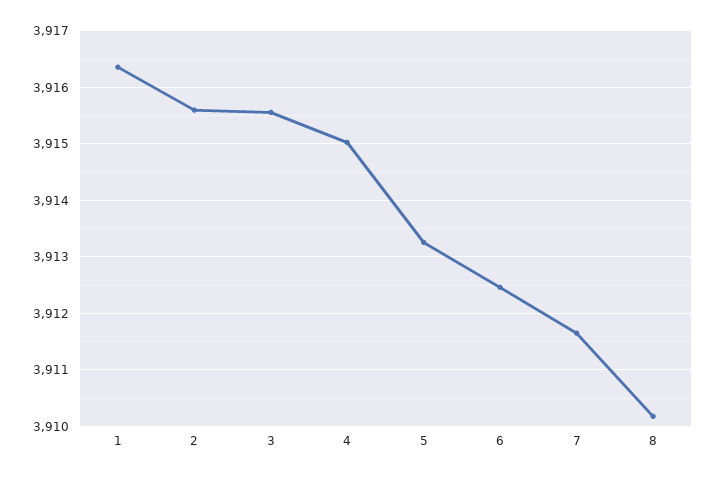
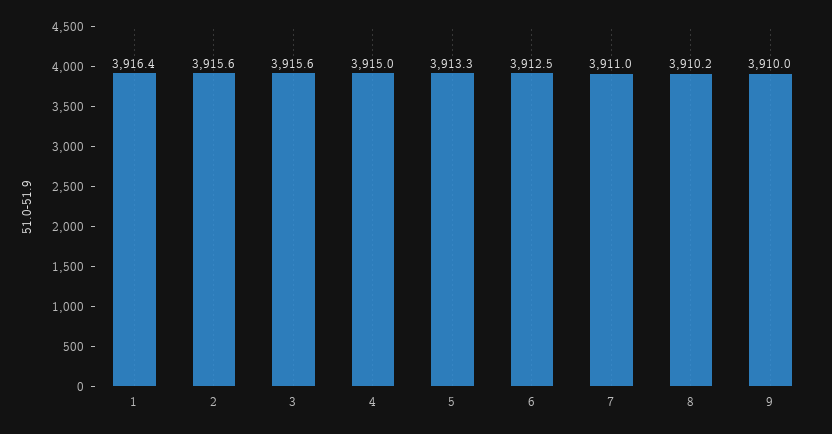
  {
    "1": 3916.4,
    "2": 3915.6,
    "3": 3915.6,
    "4": 3915,
    "5": 3913.3,
    "6": 3912.5,
-   "7": 3911.6,
+   "7": 3911,
-   "8": 3910.2
+   "8": 3910.2,
+   "9": 3910
  }

